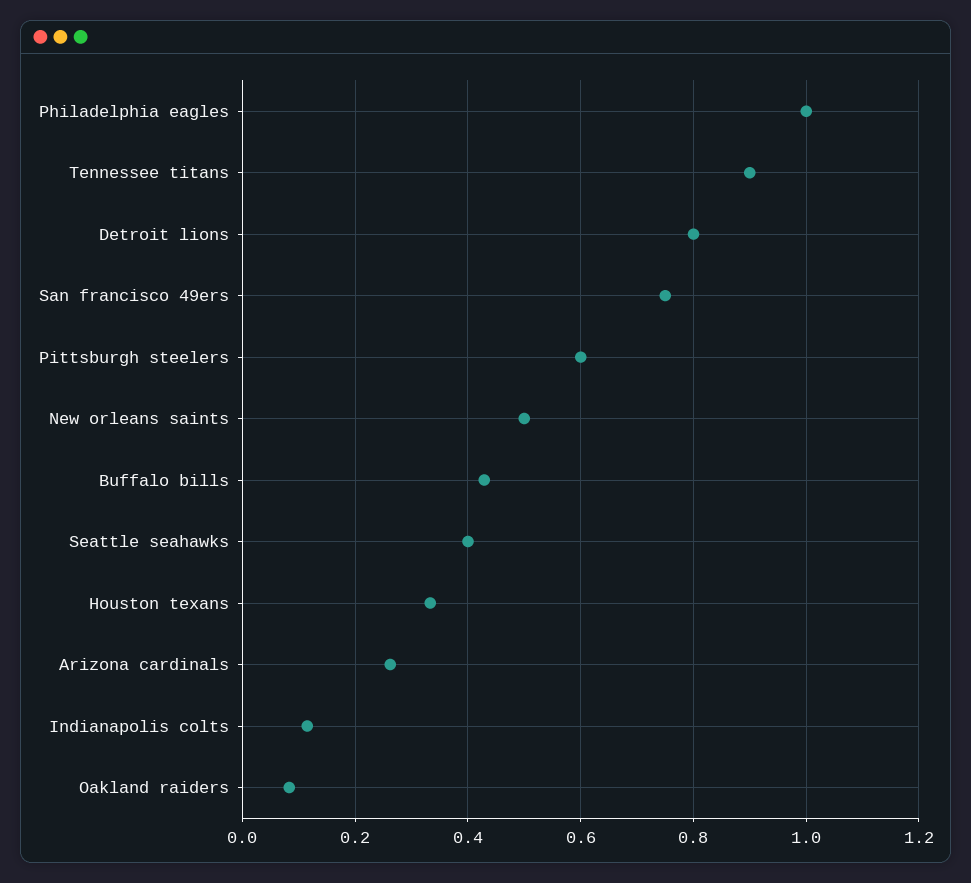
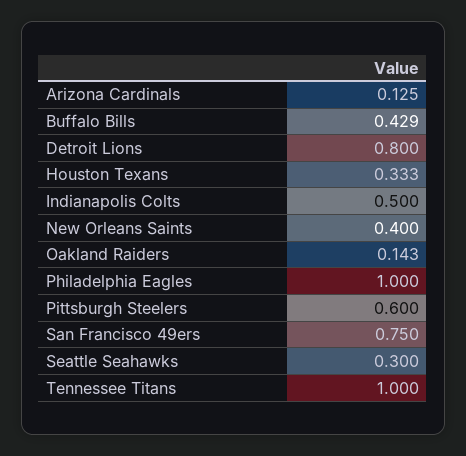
  {
    "Philadelphia eagles": 1,
-   "Tennessee titans": 0.9,
+   "Tennessee titans": 1,
    "Detroit lions": 0.8,
    "San francisco 49ers": 0.75,
    "Pittsburgh steelers": 0.6,
-   "New orleans saints": 0.5,
+   "New orleans saints": 0.4,
    "Buffalo bills": 0.429,
-   "Seattle seahawks": 0.4,
+   "Seattle seahawks": 0.3,
    "Houston texans": 0.333,
-   "Arizona cardinals": 0.26,
+   "Arizona cardinals": 0.125,
-   "Indianapolis colts": 0.12,
+   "Indianapolis colts": 0.5,
-   "Oakland raiders": 0.08
+   "Oakland raiders": 0.143
  }

